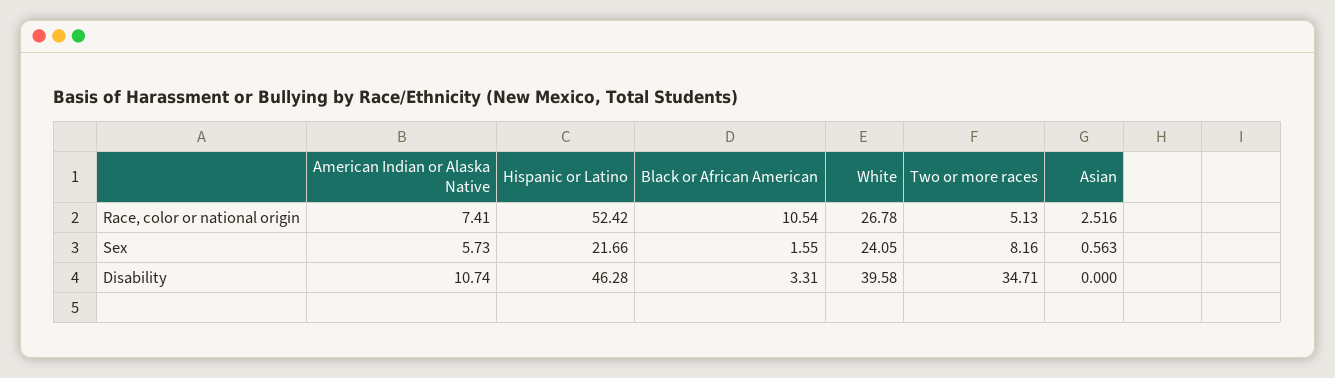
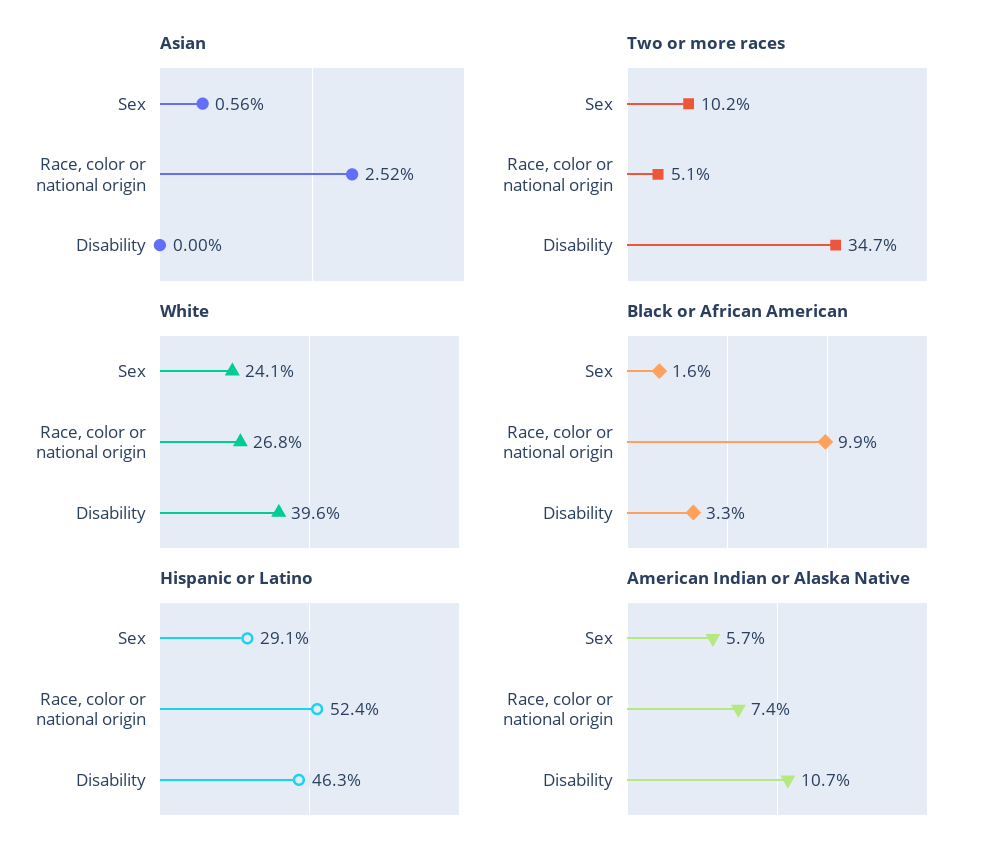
  {
    "American Indian or Alaska Native": {
      "Race, color or national origin": 7.41,
      "Sex": 5.73,
      "Disability": 10.74
    },
    "Hispanic or Latino": {
      "Race, color or national origin": 52.42,
-     "Sex": 21.66,
+     "Sex": 29.1,
      "Disability": 46.28
    },
    "Black or African American": {
-     "Race, color or national origin": 10.54,
+     "Race, color or national origin": 9.9,
      "Sex": 1.55,
      "Disability": 3.31
    },
    "White": {
      "Race, color or national origin": 26.78,
      "Sex": 24.05,
      "Disability": 39.58
    },
    "Two or more races": {
      "Race, color or national origin": 5.13,
-     "Sex": 8.16,
+     "Sex": 10.2,
      "Disability": 34.71
    },
    "Asian": {
      "Race, color or national origin": 2.516,
      "Sex": 0.563,
      "Disability": 0
    }
  }

